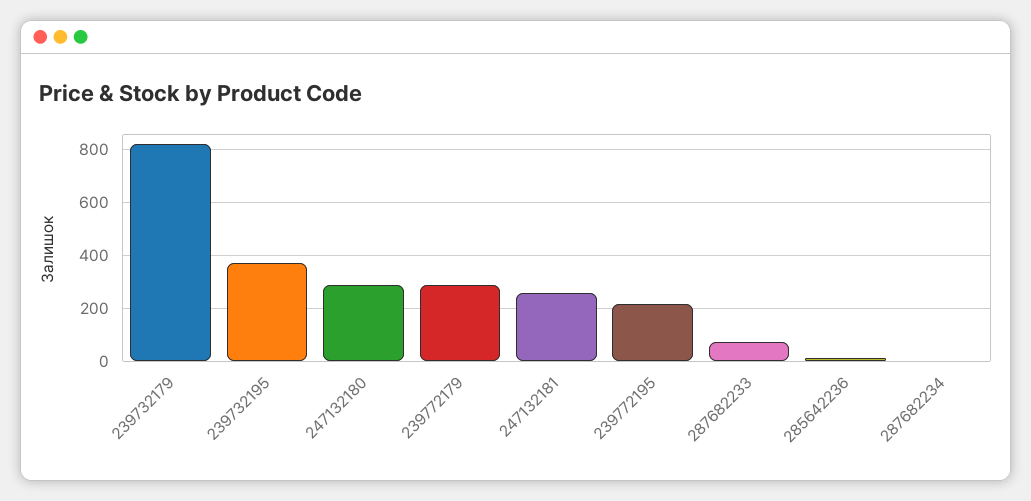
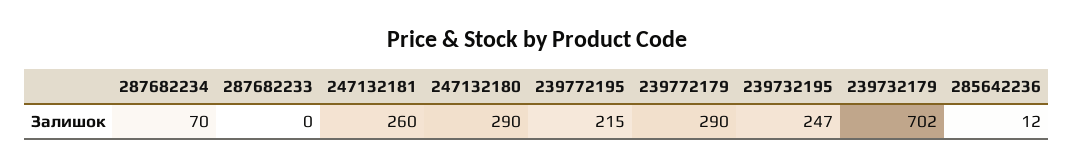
  {
-   "239732179": 825,
+   "239732179": 702,
-   "239732195": 375,
+   "239732195": 247,
    "247132180": 290,
    "239772179": 290,
    "247132181": 260,
    "239772195": 215,
-   "287682233": 75,
+   "287682233": 0,
    "285642236": 12,
-   "287682234": 0
+   "287682234": 70
  }

